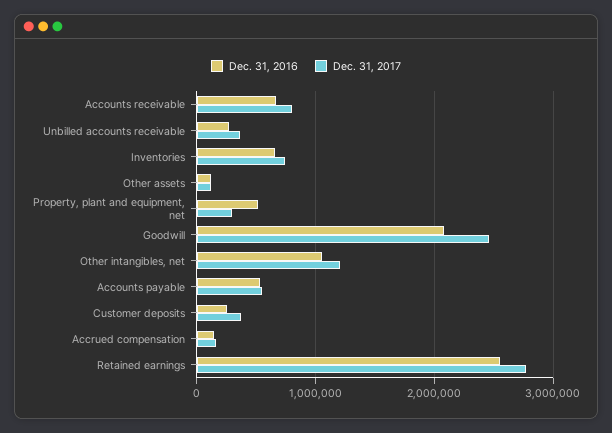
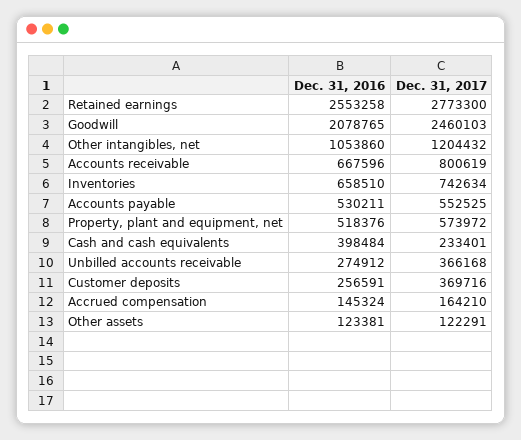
  {
    "Dec. 31, 2016": {
      "Accounts receivable": 667596,
      "Unbilled accounts receivable": 274912,
      "Inventories": 658510,
      "Other assets": 123381,
      "Property, plant and equipment, net": 518376,
      "Goodwill": 2078765,
      "Other intangibles, net": 1053860,
      "Accounts payable": 530211,
      "Customer deposits": 256591,
      "Accrued compensation": 145324,
-     "Retained earnings": 2553258
+     "Retained earnings": 2553258,
+     "Cash and cash equivalents": 398484
    },
    "Dec. 31, 2017": {
      "Accounts receivable": 800619,
      "Unbilled accounts receivable": 366168,
      "Inventories": 742634,
      "Other assets": 122291,
-     "Property, plant and equipment, net": 300000,
+     "Property, plant and equipment, net": 573972,
      "Goodwill": 2460103,
      "Other intangibles, net": 1204432,
      "Accounts payable": 552525,
      "Customer deposits": 369716,
      "Accrued compensation": 164210,
-     "Retained earnings": 2773300
+     "Retained earnings": 2773300,
+     "Cash and cash equivalents": 233401
    }
  }

